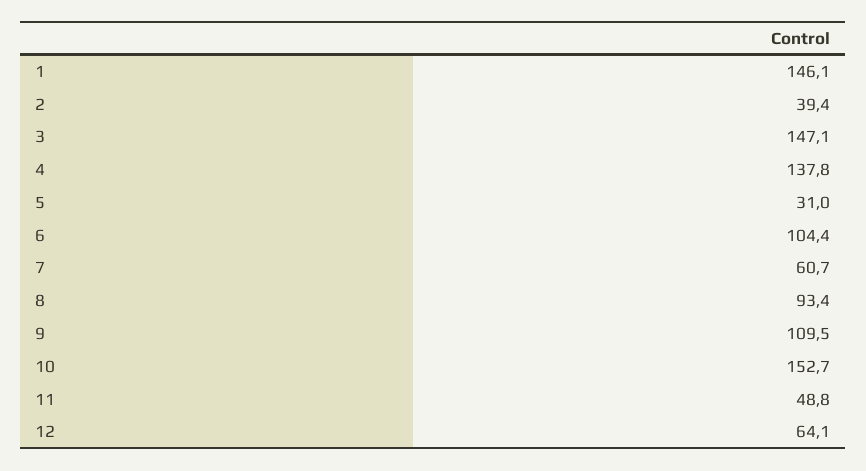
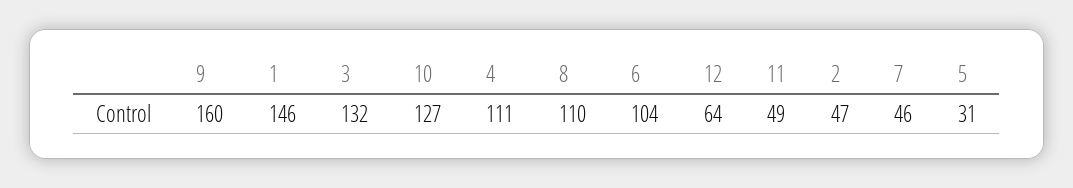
  {
    "1": 146.1,
-   "2": 39.4,
+   "2": 47,
-   "3": 147.1,
+   "3": 132,
-   "4": 137.8,
+   "4": 111,
    "5": 31,
    "6": 104.4,
-   "7": 60.7,
+   "7": 46,
-   "8": 93.4,
+   "8": 110,
-   "9": 109.5,
+   "9": 160,
-   "10": 152.7,
+   "10": 127,
    "11": 48.8,
    "12": 64.1
  }

